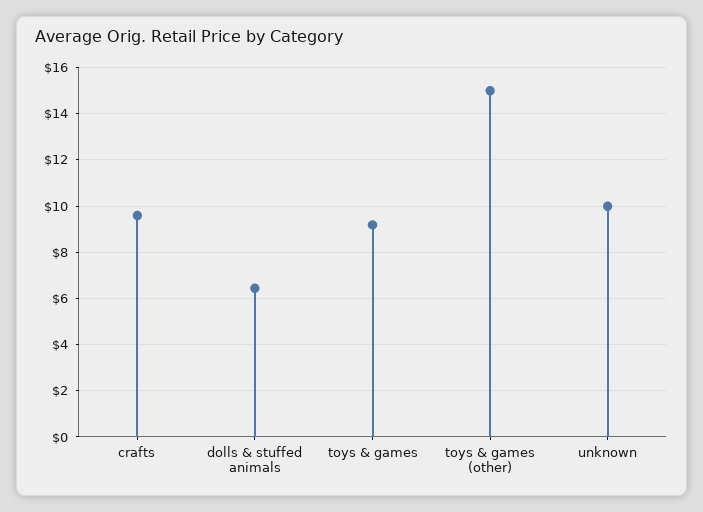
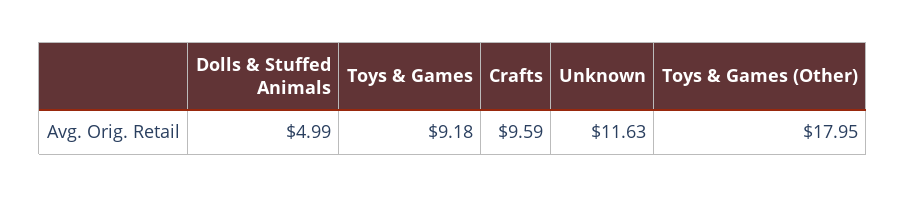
  {
    "crafts": 9.59,
-   "dolls & stuffed animals": 6.5,
+   "dolls & stuffed animals": 4.99,
    "toys & games": 9.18,
-   "toys & games (other)": 15,
+   "toys & games (other)": 17.95,
-   "unknown": 10
+   "unknown": 11.63
  }

